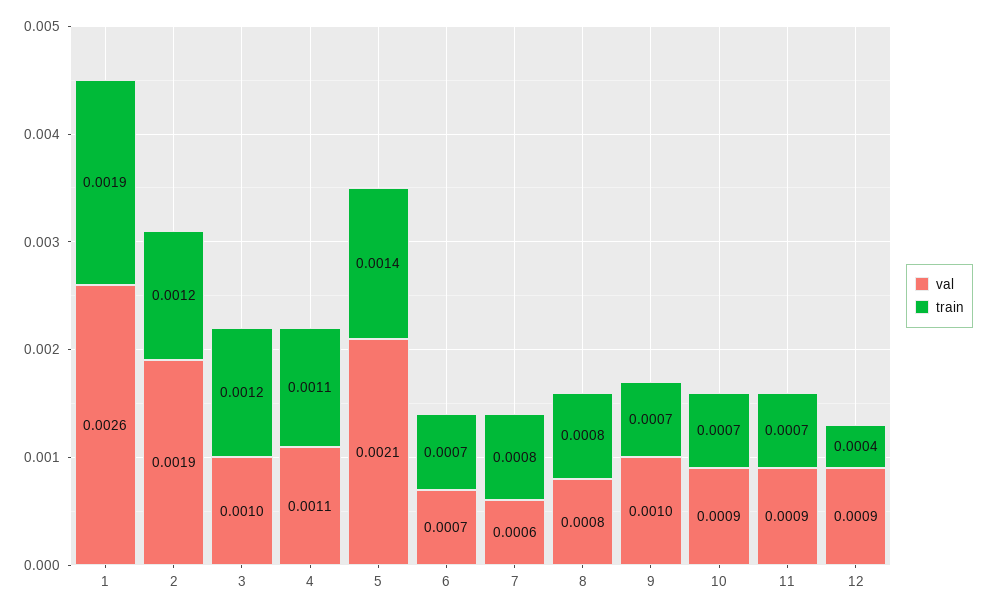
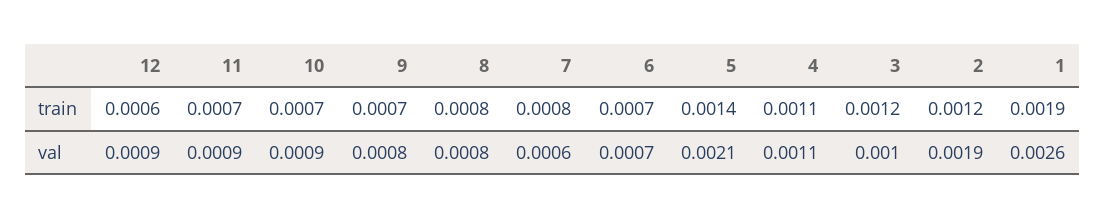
  {
    "val": {
      "1": 0.0026,
      "2": 0.0019,
      "3": 0.001,
      "4": 0.0011,
      "5": 0.0021,
      "6": 0.0007,
      "7": 0.0006,
      "8": 0.0008,
-     "9": 0.001,
+     "9": 0.0008,
      "10": 0.0009,
      "11": 0.0009,
      "12": 0.0009
    },
    "train": {
      "1": 0.0019,
      "2": 0.0012,
      "3": 0.0012,
      "4": 0.0011,
      "5": 0.0014,
      "6": 0.0007,
      "7": 0.0008,
      "8": 0.0008,
      "9": 0.0007,
      "10": 0.0007,
      "11": 0.0007,
-     "12": 0.0004
+     "12": 0.0006
    }
  }

